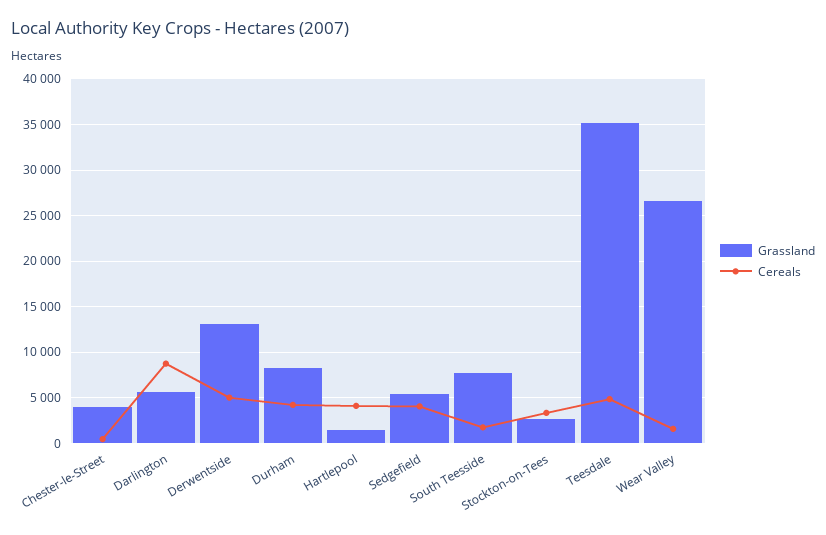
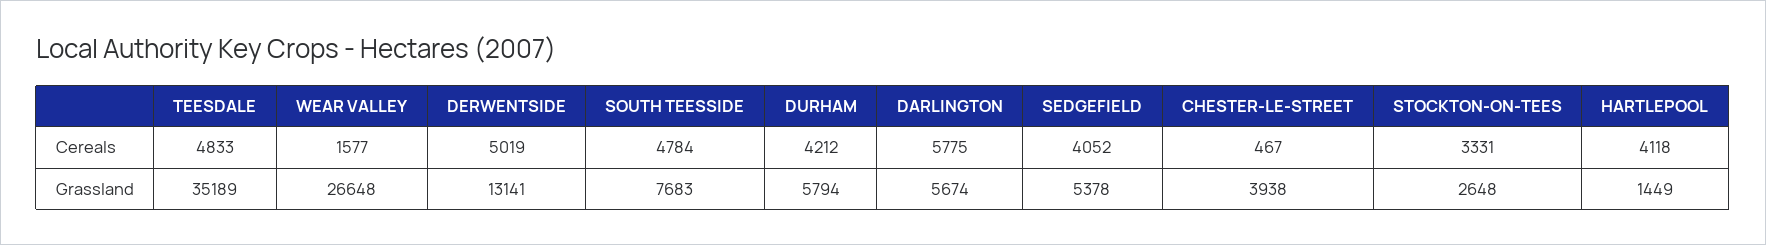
  {
    "Grassland": {
      "Chester-le-Street": 3938,
      "Darlington": 5674,
      "Derwentside": 13141,
-     "Durham": 8000,
+     "Durham": 5794,
      "Hartlepool": 1449,
      "Sedgefield": 5378,
      "South Teesside": 7683,
      "Stockton-on-Tees": 2648,
      "Teesdale": 35189,
      "Wear Valley": 26648
    },
    "Cereals": {
      "Chester-le-Street": 467,
-     "Darlington": 9000,
+     "Darlington": 5775,
      "Derwentside": 5019,
      "Durham": 4212,
      "Hartlepool": 4118,
      "Sedgefield": 4052,
-     "South Teesside": 2000,
+     "South Teesside": 4784,
      "Stockton-on-Tees": 3331,
      "Teesdale": 4833,
      "Wear Valley": 1577
    }
  }

